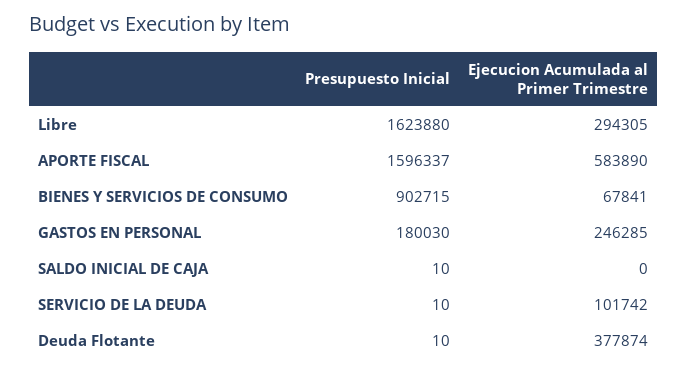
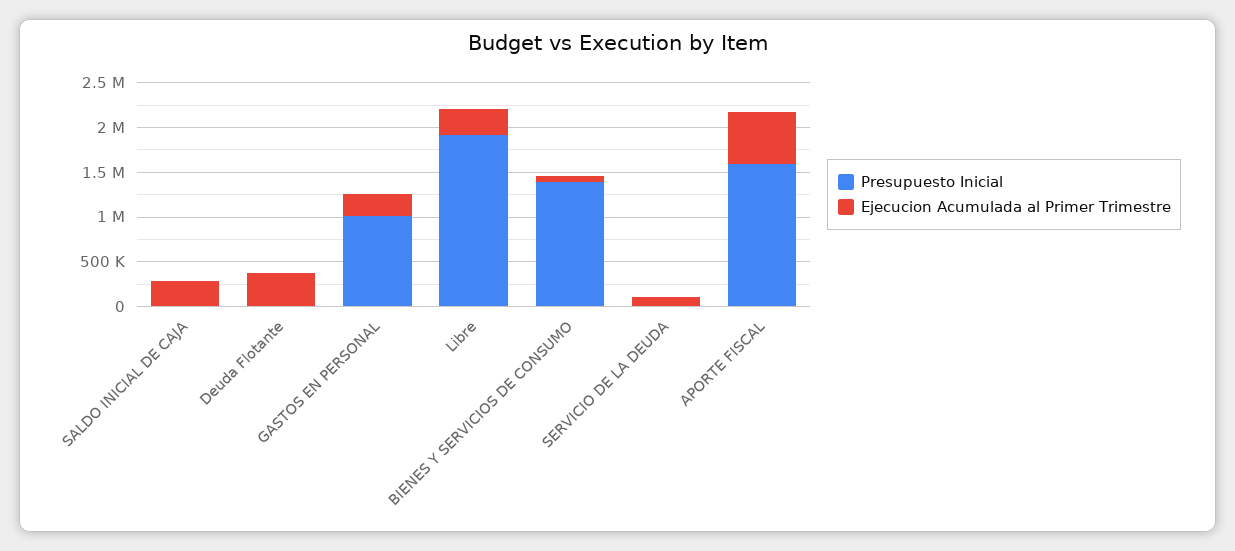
  {
    "Presupuesto Inicial": {
-     "Libre": 1623880,
+     "Libre": 1900000,
      "APORTE FISCAL": 1596337,
-     "BIENES Y SERVICIOS DE CONSUMO": 902715,
+     "BIENES Y SERVICIOS DE CONSUMO": 1400000,
-     "GASTOS EN PERSONAL": 180030,
+     "GASTOS EN PERSONAL": 1000000,
      "SALDO INICIAL DE CAJA": 10,
      "SERVICIO DE LA DEUDA": 10,
      "Deuda Flotante": 10
    },
    "Ejecucion Acumulada al Primer Trimestre": {
      "Libre": 294305,
      "APORTE FISCAL": 583890,
      "BIENES Y SERVICIOS DE CONSUMO": 67841,
      "GASTOS EN PERSONAL": 246285,
-     "SALDO INICIAL DE CAJA": 0,
+     "SALDO INICIAL DE CAJA": 300000,
      "SERVICIO DE LA DEUDA": 101742,
      "Deuda Flotante": 377874
    }
  }

